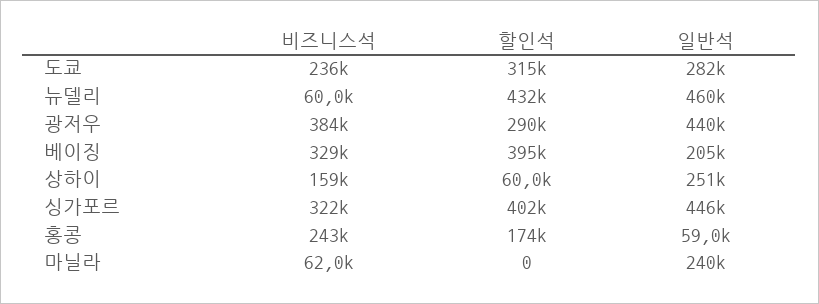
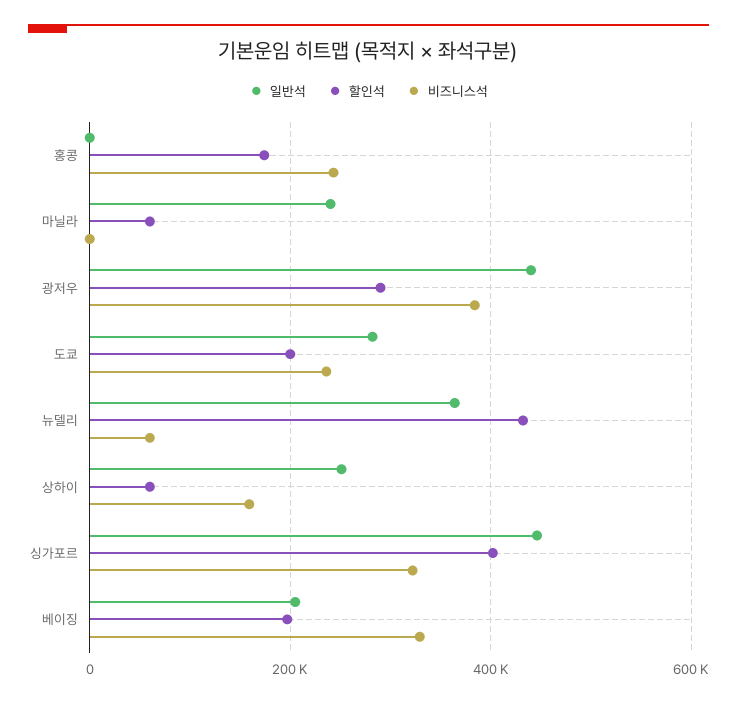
  {
    "비즈니스석": {
      "도쿄": 236000,
      "뉴델리": 60000,
      "광저우": 384000,
      "베이징": 329000,
      "상하이": 159000,
      "싱가포르": 322000,
      "홍콩": 243000,
-     "마닐라": 62000
+     "마닐라": 0
    },
    "할인석": {
-     "도쿄": 315000,
+     "도쿄": 200000,
      "뉴델리": 432000,
      "광저우": 290000,
-     "베이징": 395000,
+     "베이징": 200000,
      "상하이": 60000,
      "싱가포르": 402000,
      "홍콩": 174000,
-     "마닐라": 0
+     "마닐라": 60000
    },
    "일반석": {
      "도쿄": 282000,
-     "뉴델리": 460000,
+     "뉴델리": 360000,
      "광저우": 440000,
      "베이징": 205000,
      "상하이": 251000,
      "싱가포르": 446000,
-     "홍콩": 59000,
+     "홍콩": 0,
      "마닐라": 240000
    }
  }

